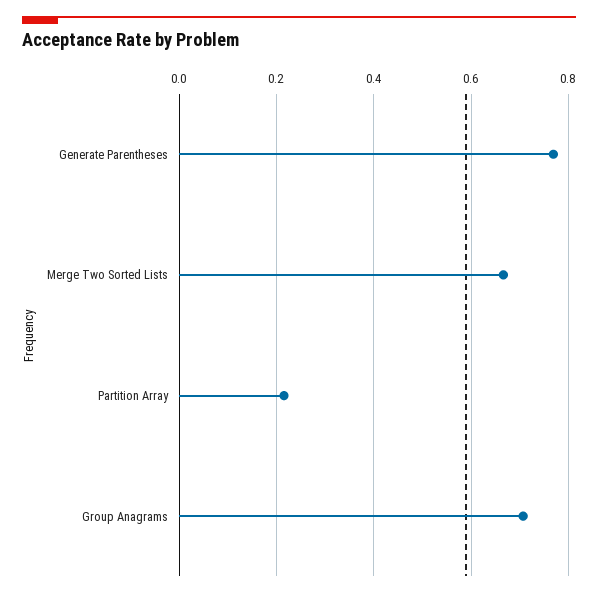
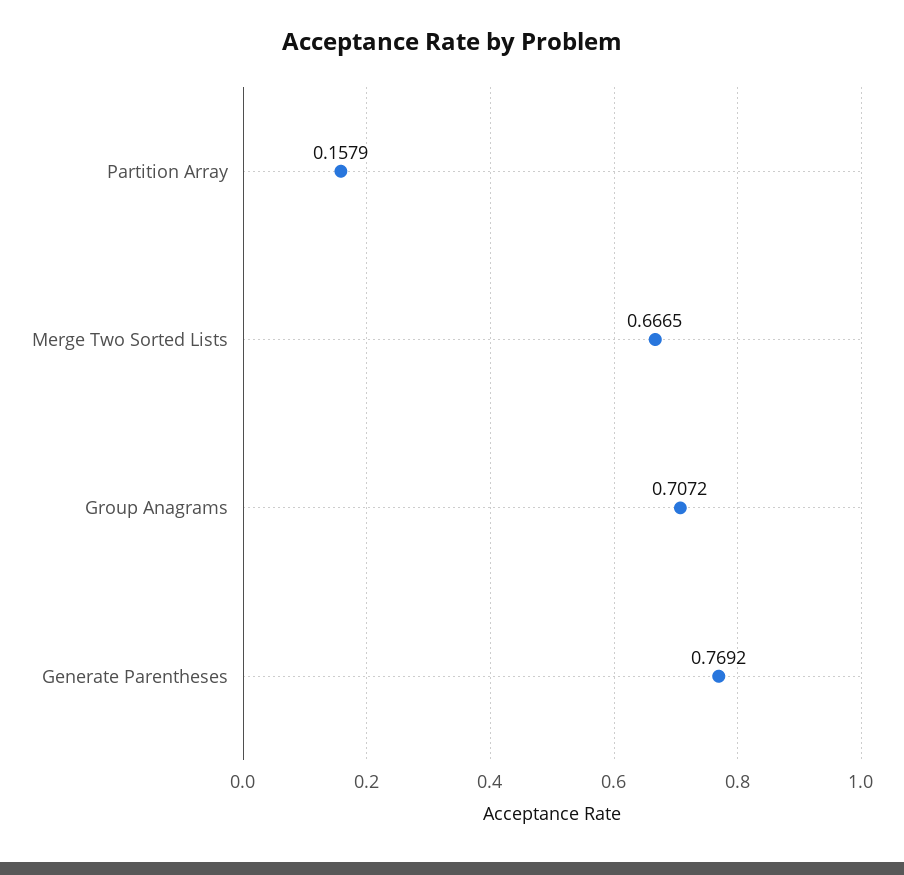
  {
    "Generate Parentheses": 0.7692,
    "Merge Two Sorted Lists": 0.6665,
-   "Partition Array": 0.22,
+   "Partition Array": 0.1579,
    "Group Anagrams": 0.7072
  }

